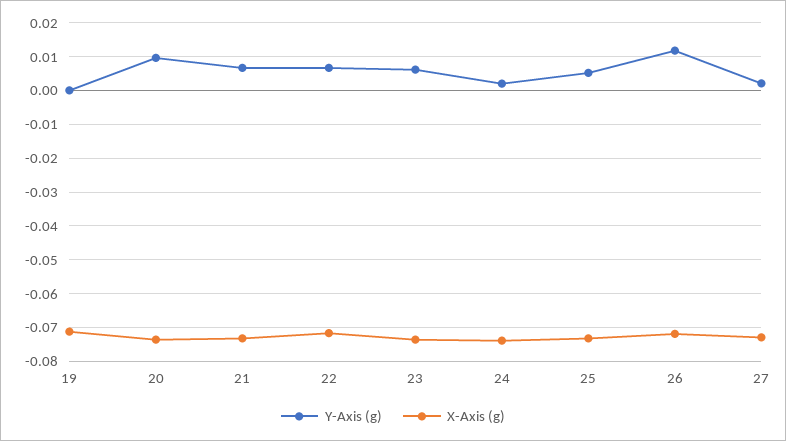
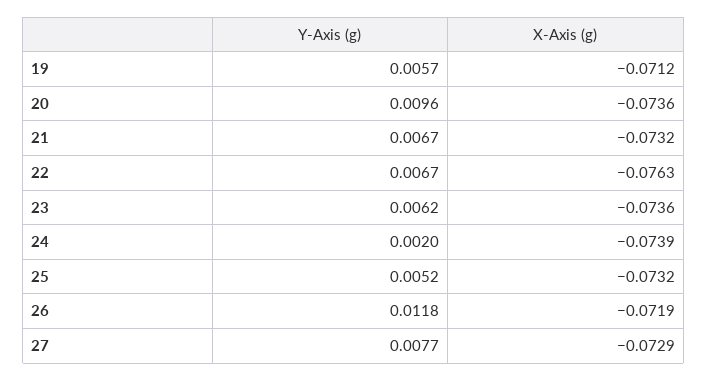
  {
    "Y-Axis (g)": {
-     "19": 0,
+     "19": 0.0057,
      "20": 0.0096,
      "21": 0.0067,
      "22": 0.0067,
      "23": 0.0062,
      "24": 0.002,
      "25": 0.0052,
      "26": 0.0118,
-     "27": 0.002
+     "27": 0.0077
    },
    "X-Axis (g)": {
      "19": -0.0712,
      "20": -0.0736,
      "21": -0.0732,
-     "22": -0.072,
+     "22": -0.0763,
      "23": -0.0736,
      "24": -0.0739,
      "25": -0.0732,
      "26": -0.0719,
      "27": -0.0729
    }
  }

